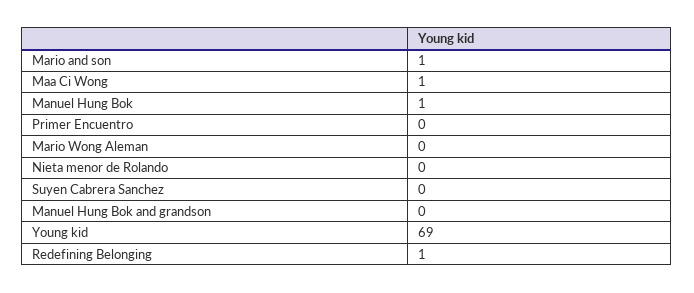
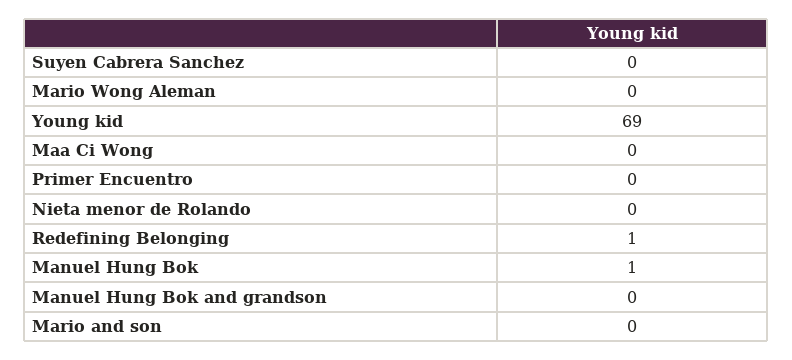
  {
-   "Mario and son": 1,
+   "Mario and son": 0,
-   "Maa Ci Wong": 1,
+   "Maa Ci Wong": 0,
    "Manuel Hung Bok": 1,
    "Primer Encuentro": 0,
    "Mario Wong Aleman": 0,
    "Nieta menor de Rolando": 0,
    "Suyen Cabrera Sanchez": 0,
    "Manuel Hung Bok and grandson": 0,
    "Young kid": 69,
    "Redefining Belonging": 1
  }

